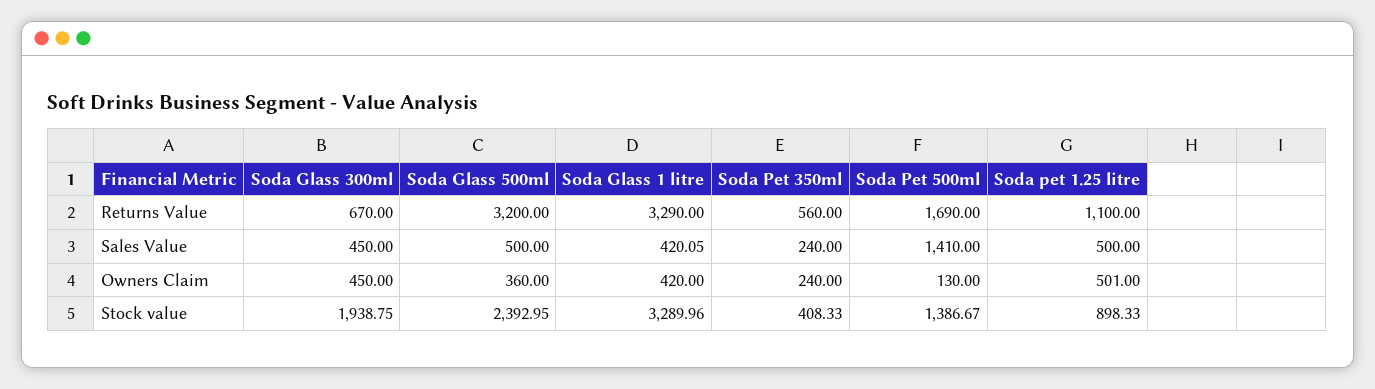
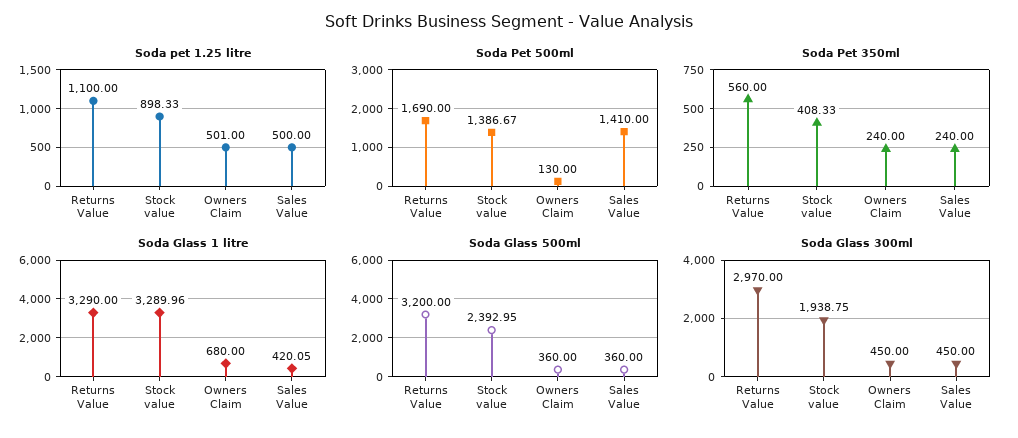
  {
    "Soda Glass 300ml": {
-     "Returns Value": 670,
+     "Returns Value": 2970,
      "Sales Value": 450,
      "Owners Claim": 450,
      "Stock value": 1938.75
    },
    "Soda Glass 500ml": {
      "Returns Value": 3200,
-     "Sales Value": 500,
+     "Sales Value": 360,
      "Owners Claim": 360,
      "Stock value": 2392.95
    },
    "Soda Glass 1 litre": {
      "Returns Value": 3290,
      "Sales Value": 420.05,
-     "Owners Claim": 420,
+     "Owners Claim": 680,
      "Stock value": 3289.96
    },
    "Soda Pet 350ml": {
      "Returns Value": 560,
      "Sales Value": 240,
      "Owners Claim": 240,
      "Stock value": 408.33
    },
    "Soda Pet 500ml": {
      "Returns Value": 1690,
      "Sales Value": 1410,
      "Owners Claim": 130,
      "Stock value": 1386.67
    },
    "Soda pet 1.25 litre": {
      "Returns Value": 1100,
      "Sales Value": 500,
      "Owners Claim": 501,
      "Stock value": 898.33
    }
  }

